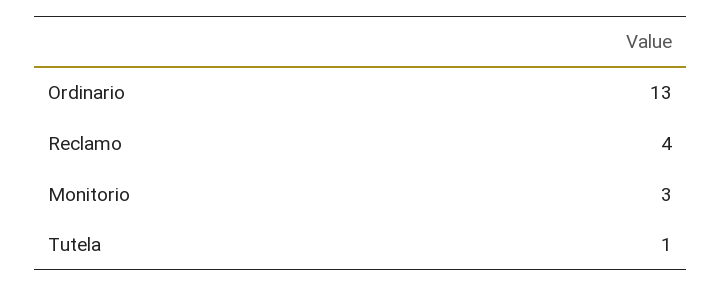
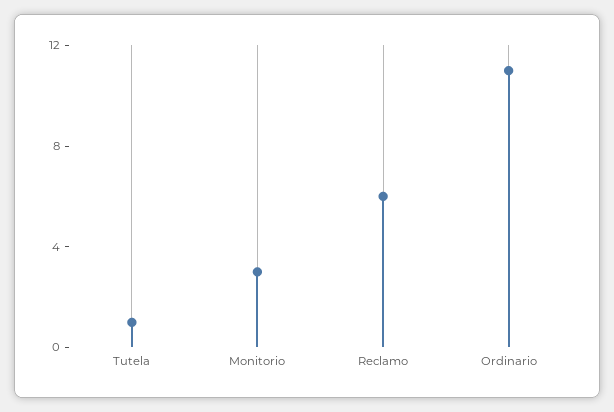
  {
-   "Ordinario": 13,
+   "Ordinario": 11,
-   "Reclamo": 4,
+   "Reclamo": 6,
    "Monitorio": 3,
    "Tutela": 1
  }

